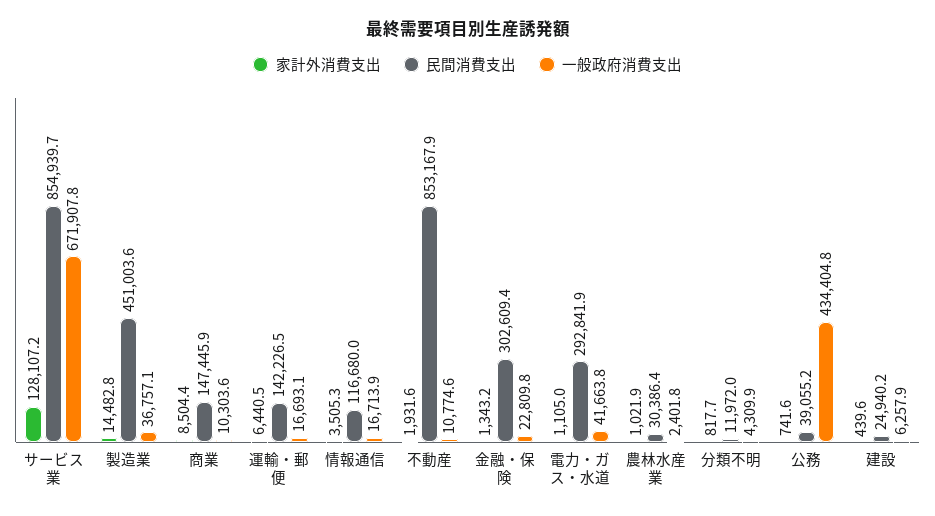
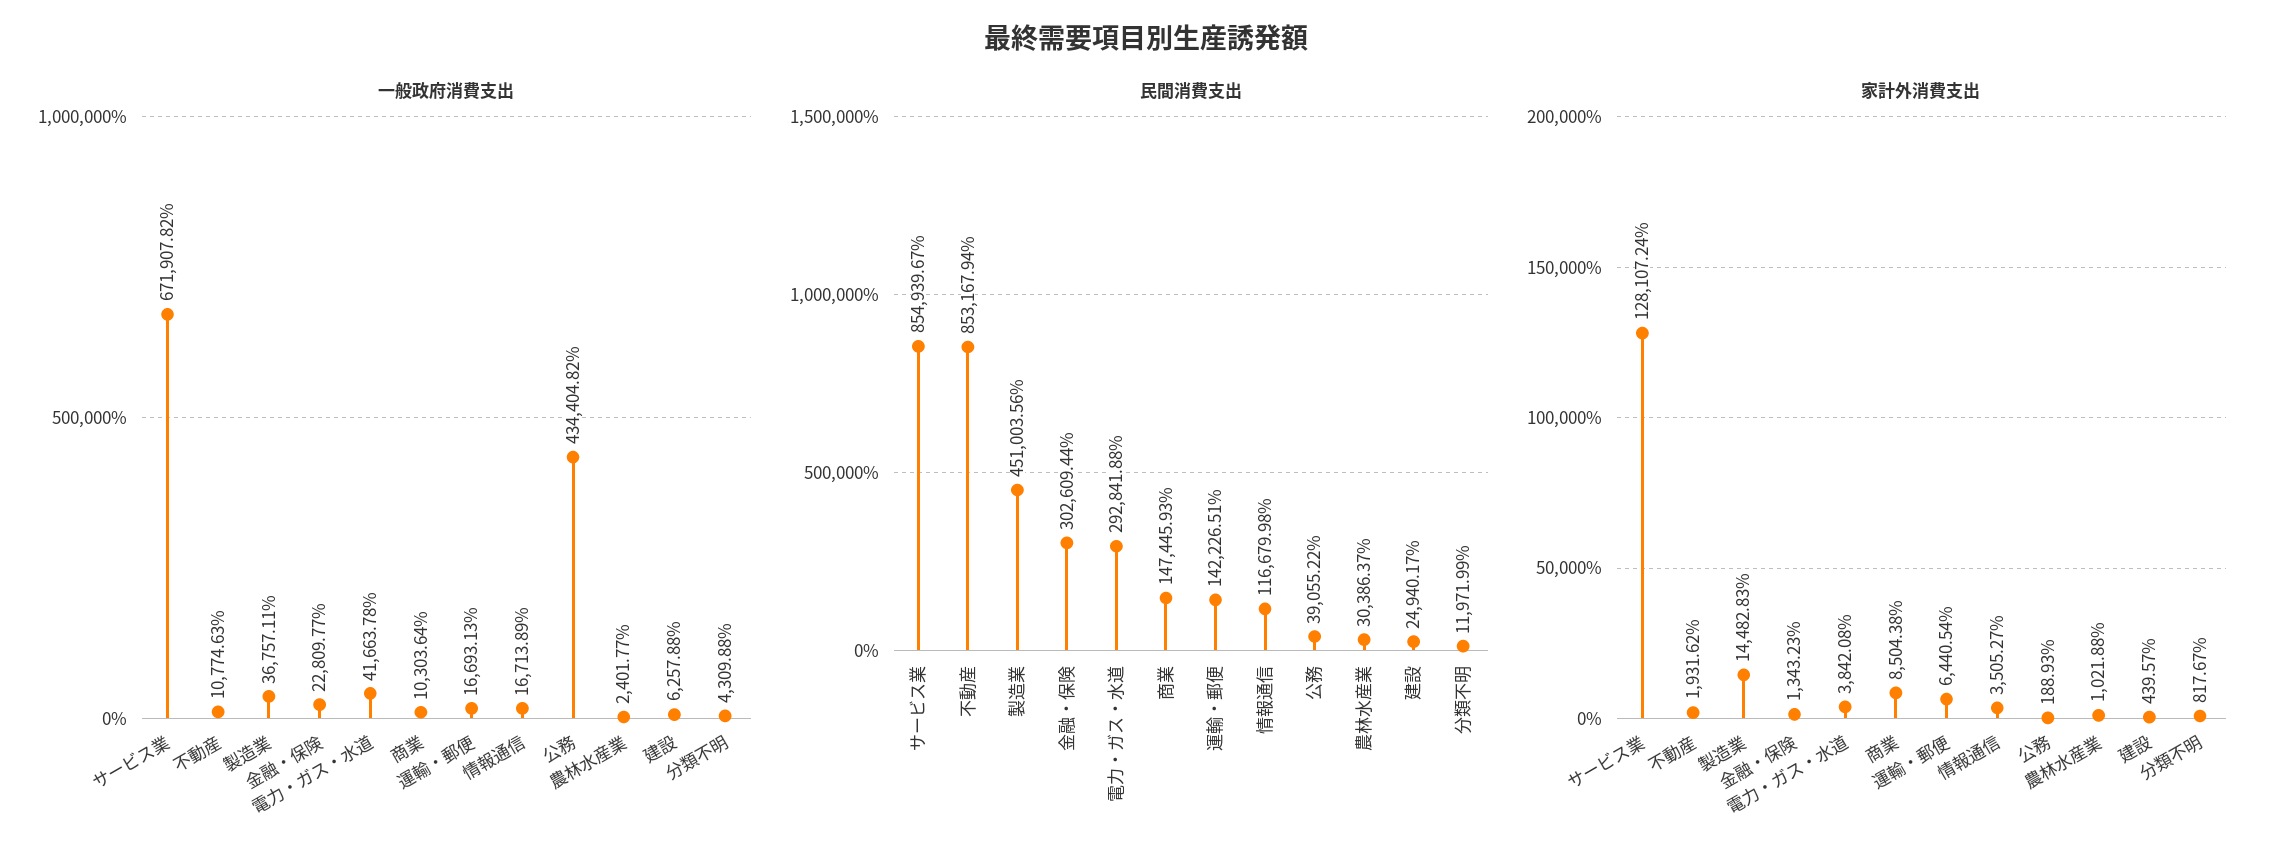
  {
    "家計外消費支出": {
      "サービス業": 128107.24,
      "製造業": 14482.83,
      "商業": 8504.38,
      "運輸・郵便": 6440.54,
      "情報通信": 3505.27,
      "不動産": 1931.62,
      "金融・保険": 1343.23,
-     "電力・ガス・水道": 1105,
+     "電力・ガス・水道": 3842.08,
      "農林水産業": 1021.88,
      "分類不明": 817.67,
-     "公務": 741.6,
+     "公務": 188.93,
      "建設": 439.57
    },
    "民間消費支出": {
      "サービス業": 854939.67,
      "製造業": 451003.56,
      "商業": 147445.93,
      "運輸・郵便": 142226.51,
      "情報通信": 116679.98,
      "不動産": 853167.94,
      "金融・保険": 302609.44,
      "電力・ガス・水道": 292841.88,
      "農林水産業": 30386.37,
      "分類不明": 11971.99,
      "公務": 39055.22,
      "建設": 24940.17
    },
    "一般政府消費支出": {
      "サービス業": 671907.82,
      "製造業": 36757.11,
      "商業": 10303.64,
      "運輸・郵便": 16693.13,
      "情報通信": 16713.89,
      "不動産": 10774.63,
      "金融・保険": 22809.77,
      "電力・ガス・水道": 41663.78,
      "農林水産業": 2401.77,
      "分類不明": 4309.88,
      "公務": 434404.82,
      "建設": 6257.88
    }
  }

